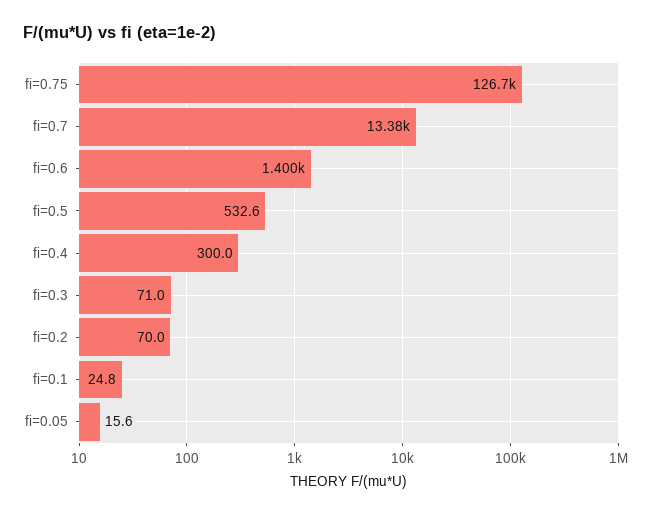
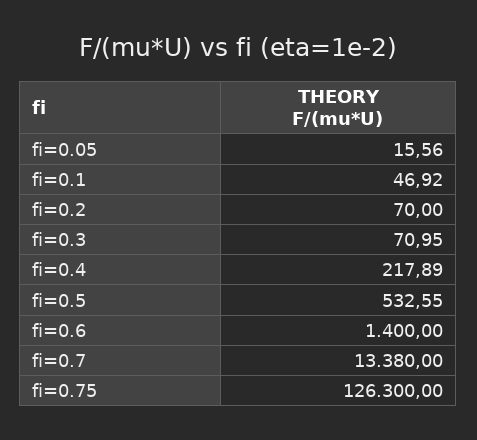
  {
-   "fi=0.75": 126700,
+   "fi=0.75": 126300,
    "fi=0.7": 13380,
    "fi=0.6": 1400,
    "fi=0.5": 532.55,
-   "fi=0.4": 300,
+   "fi=0.4": 217.89,
    "fi=0.3": 70.95,
    "fi=0.2": 70,
-   "fi=0.1": 24.8,
+   "fi=0.1": 46.92,
    "fi=0.05": 15.56
  }

